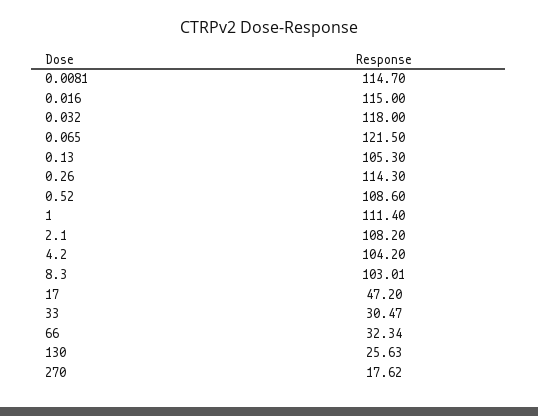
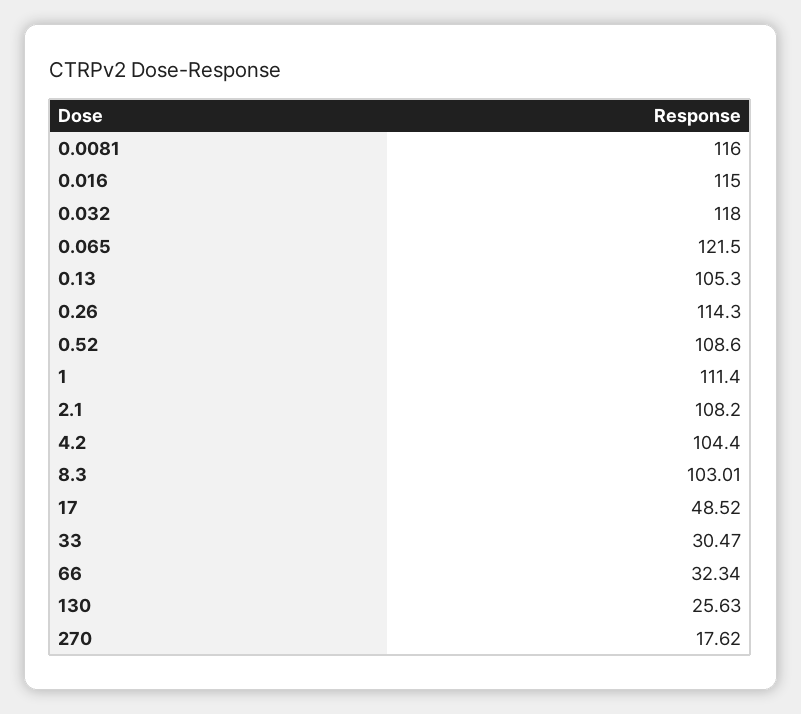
  {
-   "0.0081": 114.7,
+   "0.0081": 116,
    "0.016": 115,
    "0.032": 118,
    "0.065": 121.5,
    "0.13": 105.3,
    "0.26": 114.3,
    "0.52": 108.6,
    "1": 111.4,
    "2.1": 108.2,
-   "4.2": 104.2,
+   "4.2": 104.4,
    "8.3": 103.01,
-   "17": 47.2,
+   "17": 48.52,
    "33": 30.47,
    "66": 32.34,
    "130": 25.63,
    "270": 17.62
  }

